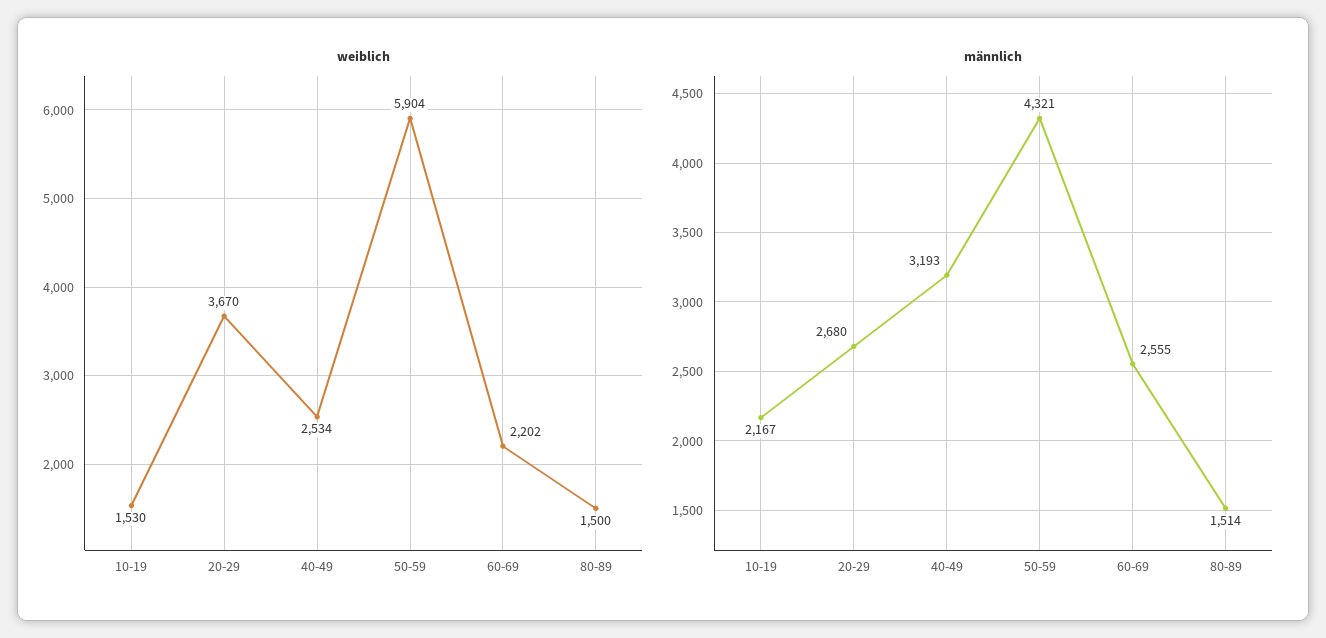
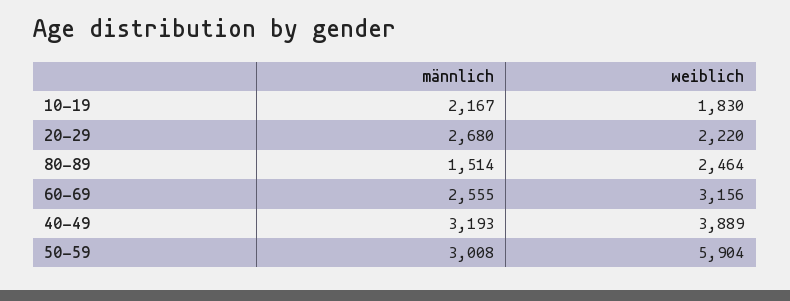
  {
    "weiblich": {
-     "10-19": 1530,
+     "10-19": 1830,
-     "20-29": 3670,
+     "20-29": 2220,
-     "40-49": 2534,
+     "40-49": 3889,
      "50-59": 5904,
-     "60-69": 2202,
+     "60-69": 3156,
-     "80-89": 1500
+     "80-89": 2464
    },
    "männlich": {
      "10-19": 2167,
      "20-29": 2680,
      "40-49": 3193,
-     "50-59": 4321,
+     "50-59": 3008,
      "60-69": 2555,
      "80-89": 1514
    }
  }

